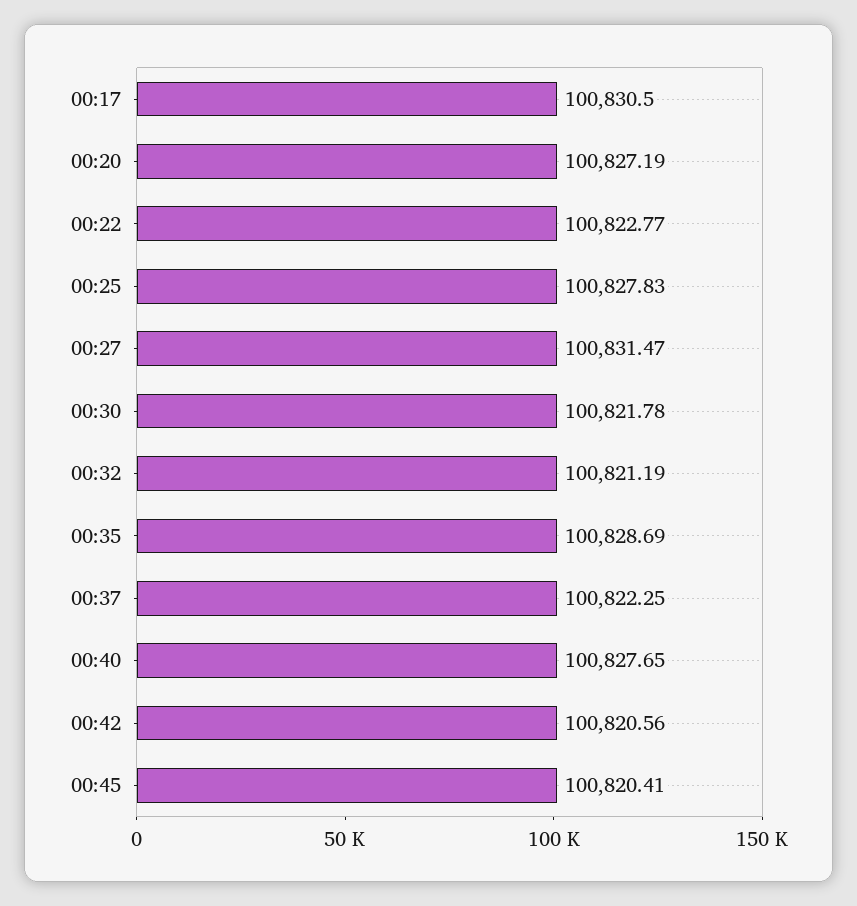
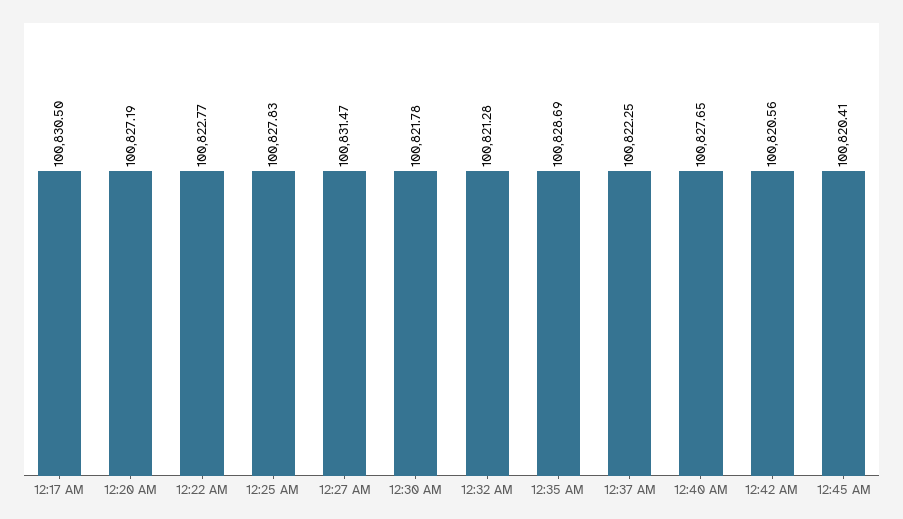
  {
    "00:17": 100830.5,
    "00:20": 100827.19,
    "00:22": 100822.77,
    "00:25": 100827.83,
    "00:27": 100831.47,
    "00:30": 100821.78,
-   "00:32": 100821.19,
+   "00:32": 100821.28,
    "00:35": 100828.69,
    "00:37": 100822.25,
    "00:40": 100827.65,
    "00:42": 100820.56,
    "00:45": 100820.41
  }

